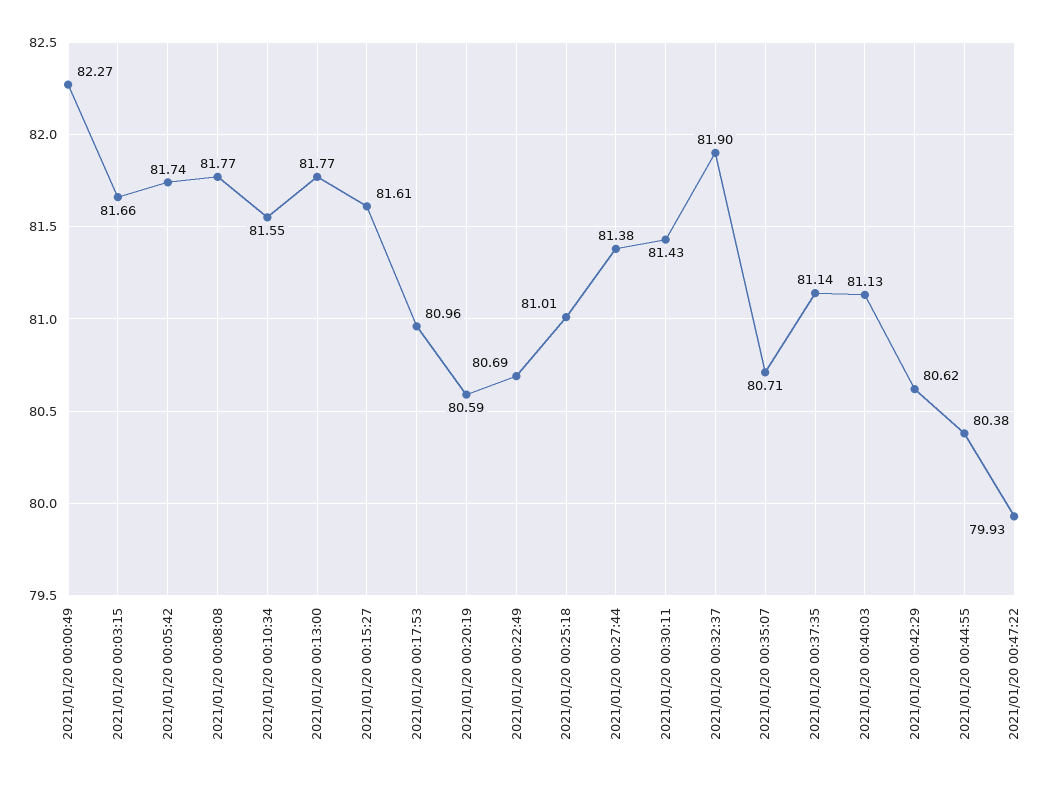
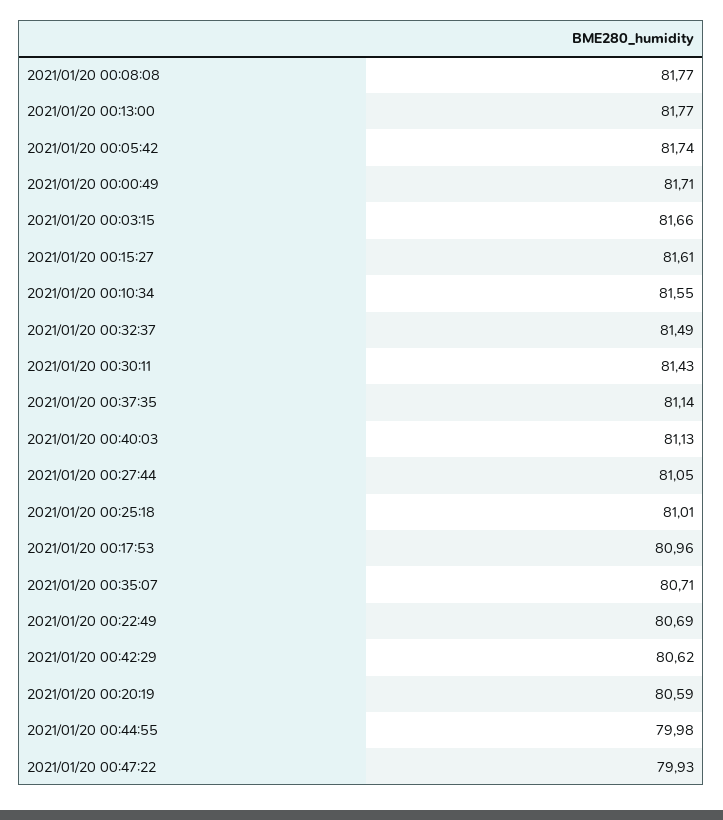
  {
-   "2021/01/20 00:00:49": 82.27,
+   "2021/01/20 00:00:49": 81.71,
    "2021/01/20 00:03:15": 81.66,
    "2021/01/20 00:05:42": 81.74,
    "2021/01/20 00:08:08": 81.77,
    "2021/01/20 00:10:34": 81.55,
    "2021/01/20 00:13:00": 81.77,
    "2021/01/20 00:15:27": 81.61,
    "2021/01/20 00:17:53": 80.96,
    "2021/01/20 00:20:19": 80.59,
    "2021/01/20 00:22:49": 80.69,
    "2021/01/20 00:25:18": 81.01,
-   "2021/01/20 00:27:44": 81.38,
+   "2021/01/20 00:27:44": 81.05,
    "2021/01/20 00:30:11": 81.43,
-   "2021/01/20 00:32:37": 81.9,
+   "2021/01/20 00:32:37": 81.49,
    "2021/01/20 00:35:07": 80.71,
    "2021/01/20 00:37:35": 81.14,
    "2021/01/20 00:40:03": 81.13,
    "2021/01/20 00:42:29": 80.62,
-   "2021/01/20 00:44:55": 80.38,
+   "2021/01/20 00:44:55": 79.98,
    "2021/01/20 00:47:22": 79.93
  }

